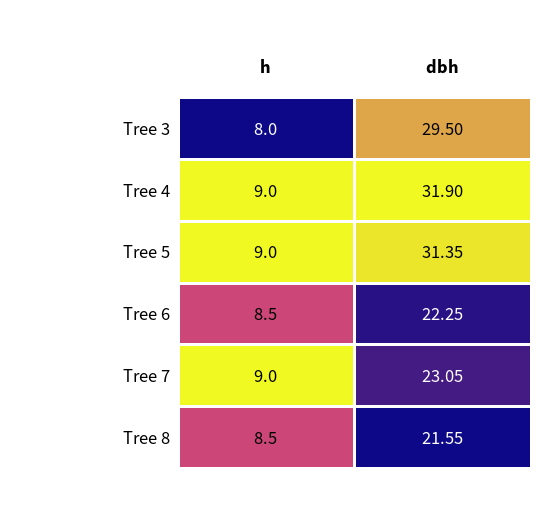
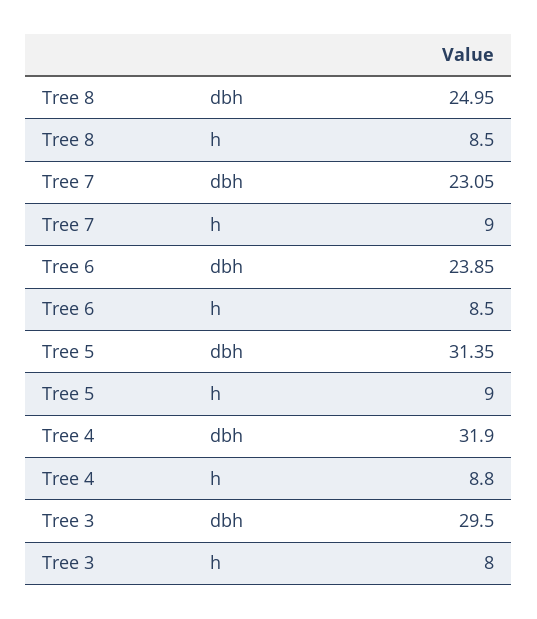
  {
    "h": {
      "Tree 3": 8,
-     "Tree 4": 9,
+     "Tree 4": 8.8,
      "Tree 5": 9,
      "Tree 6": 8.5,
      "Tree 7": 9,
      "Tree 8": 8.5
    },
    "dbh": {
      "Tree 3": 29.5,
      "Tree 4": 31.9,
      "Tree 5": 31.35,
-     "Tree 6": 22.25,
+     "Tree 6": 23.85,
      "Tree 7": 23.05,
-     "Tree 8": 21.55
+     "Tree 8": 24.95
    }
  }

